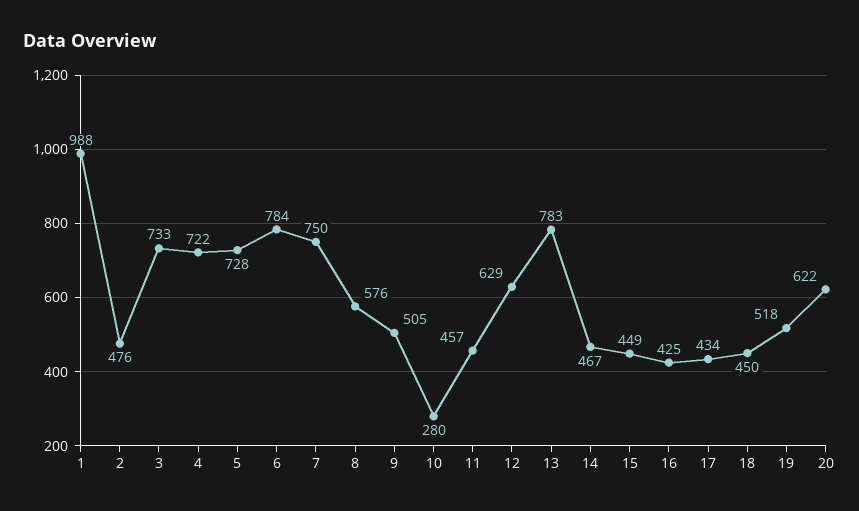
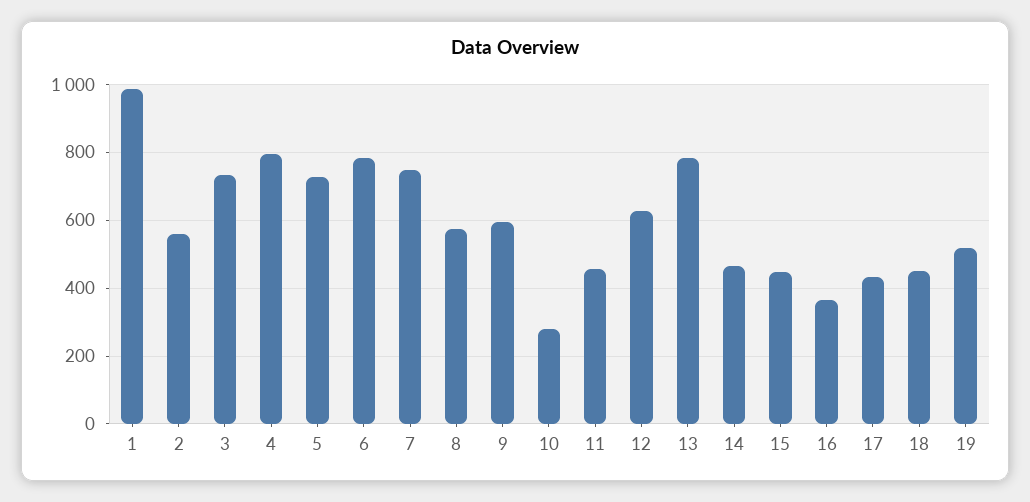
  {
    "1": 988,
-   "2": 476,
+   "2": 560,
    "3": 733,
-   "4": 722,
+   "4": 800,
    "5": 728,
    "6": 784,
    "7": 750,
    "8": 576,
-   "9": 505,
+   "9": 600,
    "10": 280,
    "11": 457,
    "12": 629,
    "13": 783,
    "14": 467,
    "15": 449,
-   "16": 425,
+   "16": 360,
    "17": 434,
    "18": 450,
-   "19": 518,
+   "19": 518
-   "20": 622
  }

